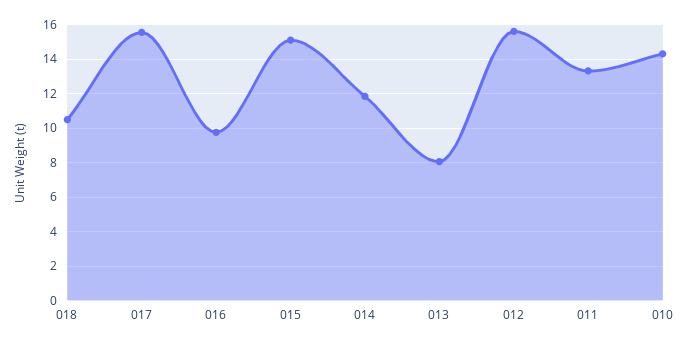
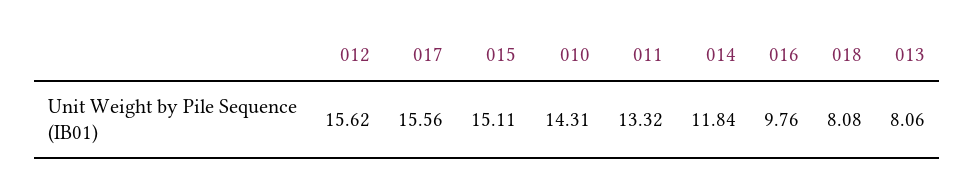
  {
-   "018": 10.5,
+   "018": 8.08,
    "017": 15.56,
    "016": 9.76,
    "015": 15.11,
    "014": 11.84,
    "013": 8.06,
    "012": 15.62,
    "011": 13.32,
    "010": 14.31
  }

